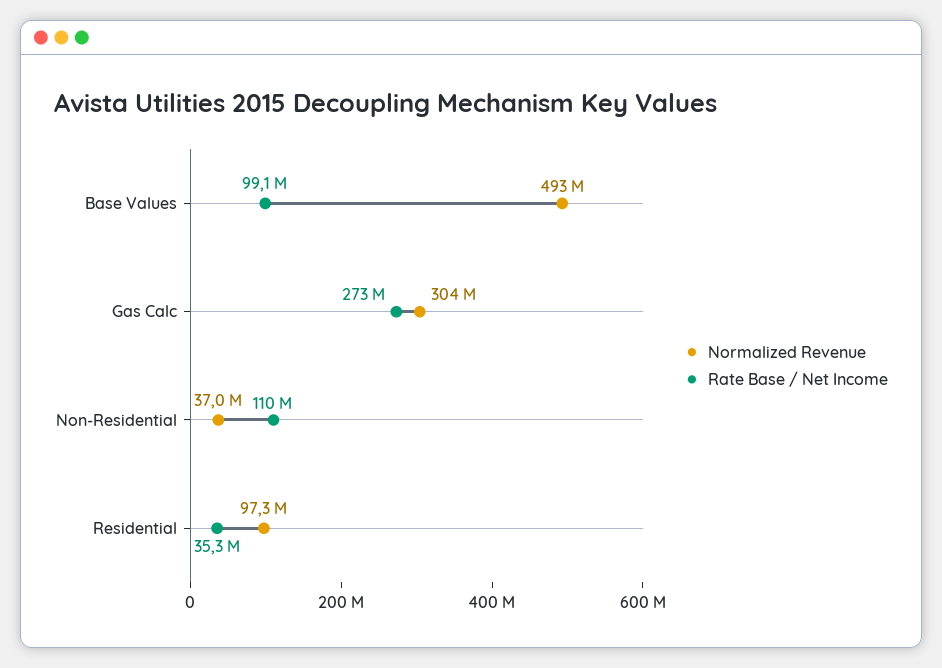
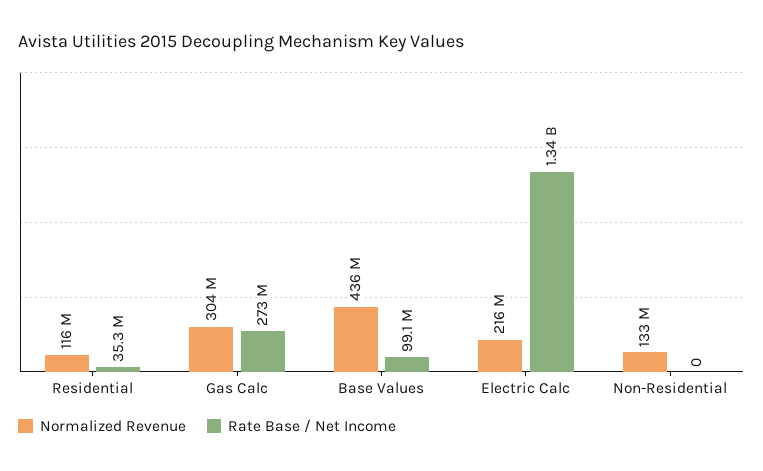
  {
    "Normalized Revenue": {
-     "Base Values": 493000000,
+     "Base Values": 436000000,
      "Gas Calc": 304000000,
-     "Non-Residential": 37000000,
+     "Non-Residential": 133000000,
-     "Residential": 97300000
+     "Residential": 116000000,
+     "Electric Calc": 216000000
    },
    "Rate Base / Net Income": {
      "Base Values": 99100000,
      "Gas Calc": 273000000,
-     "Non-Residential": 110000000,
+     "Non-Residential": 0,
-     "Residential": 35300000
+     "Residential": 35300000,
+     "Electric Calc": 1340000000
    }
  }

